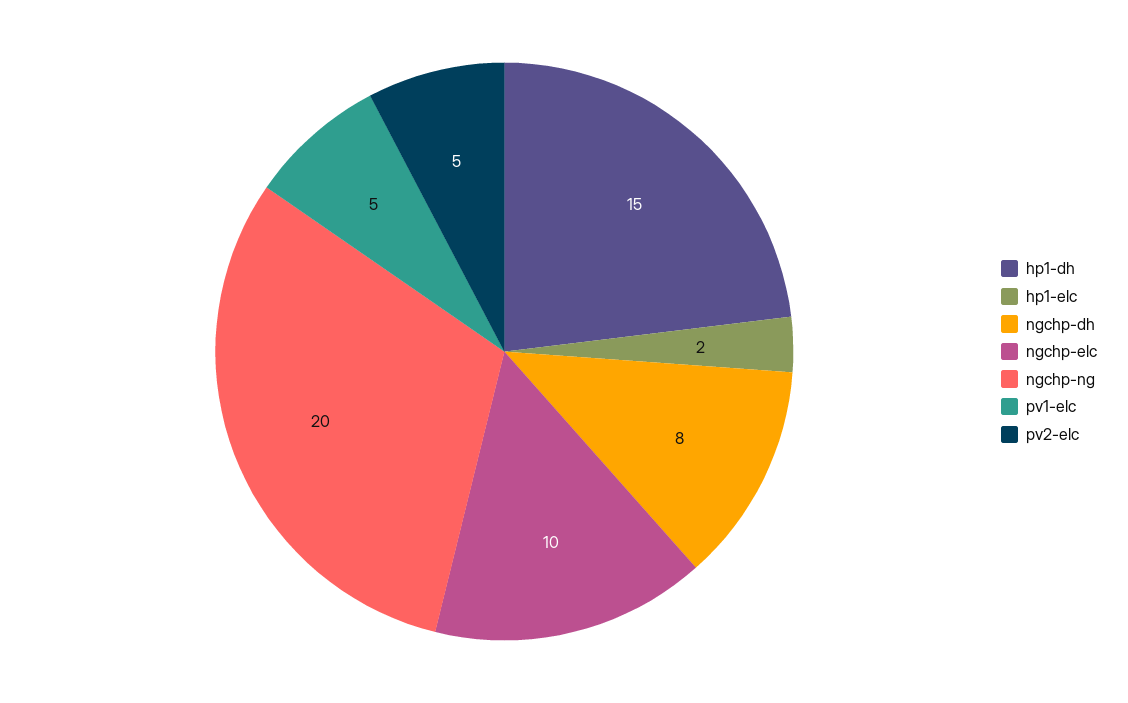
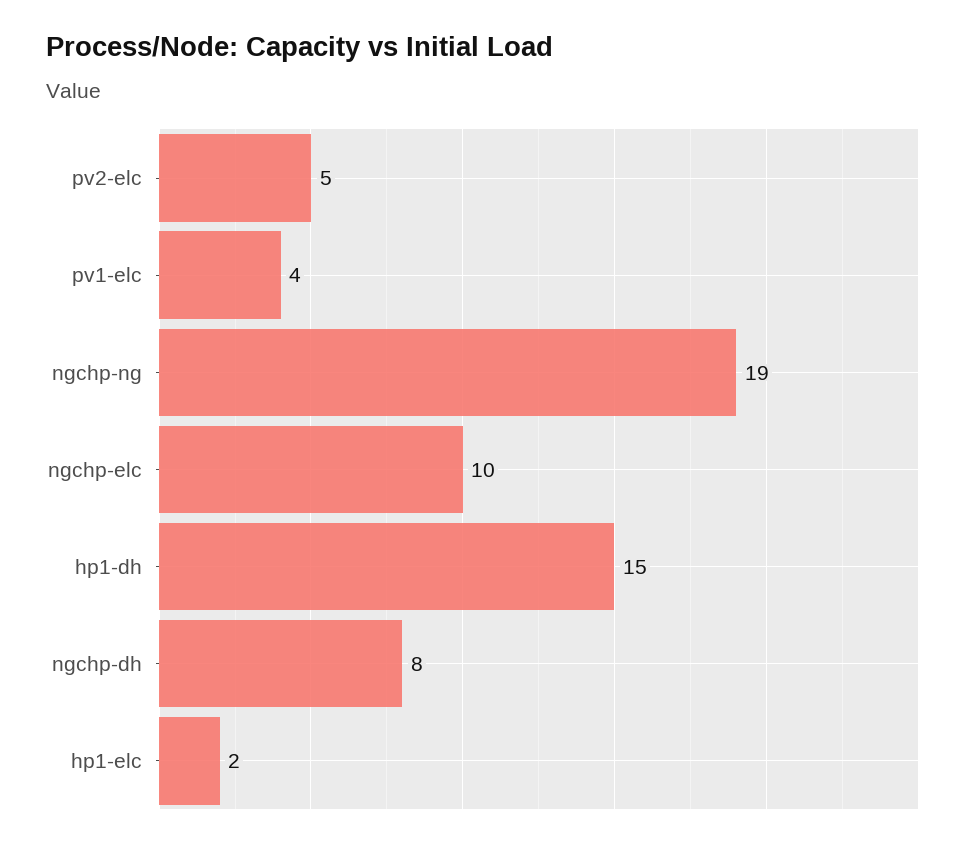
  {
    "hp1-dh": 15,
    "hp1-elc": 2,
    "ngchp-dh": 8,
    "ngchp-elc": 10,
-   "ngchp-ng": 20,
+   "ngchp-ng": 19,
-   "pv1-elc": 5,
+   "pv1-elc": 4,
    "pv2-elc": 5
  }

